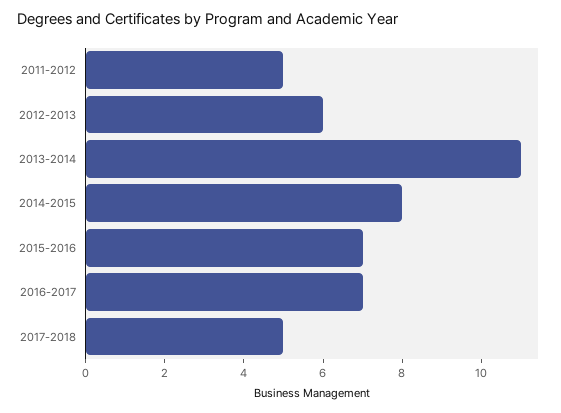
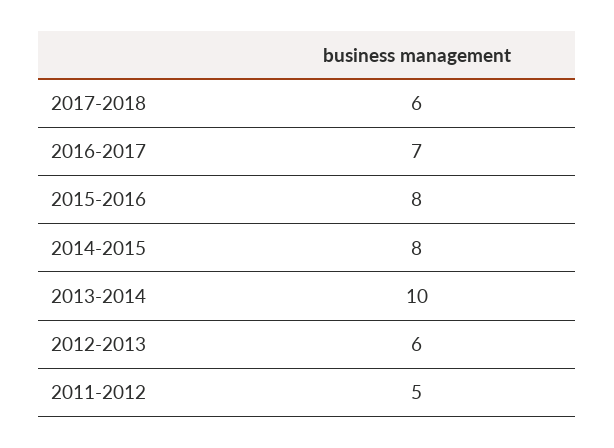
  {
    "2011-2012": 5,
    "2012-2013": 6,
-   "2013-2014": 11,
+   "2013-2014": 10,
    "2014-2015": 8,
-   "2015-2016": 7,
+   "2015-2016": 8,
    "2016-2017": 7,
-   "2017-2018": 5
+   "2017-2018": 6
  }

